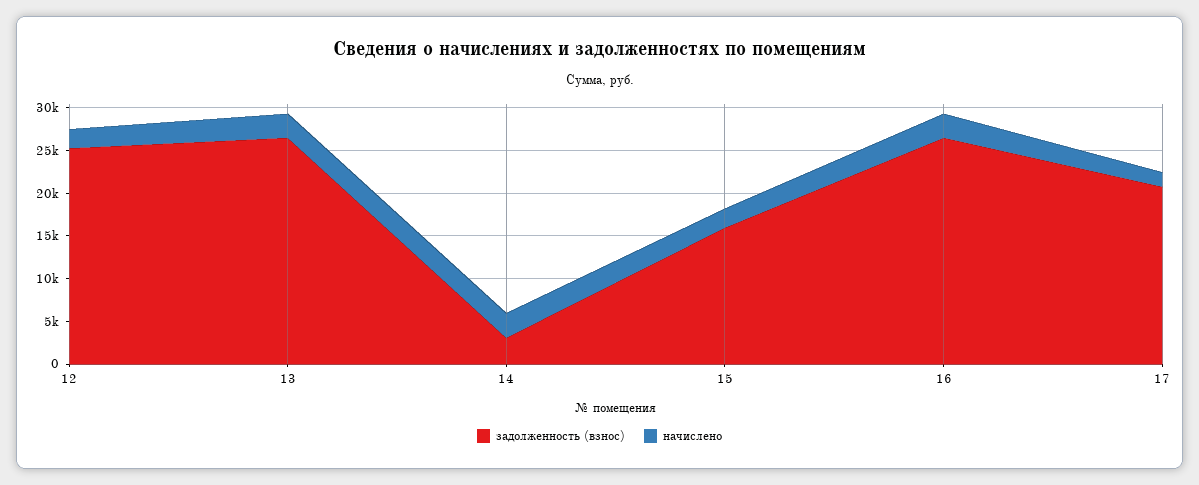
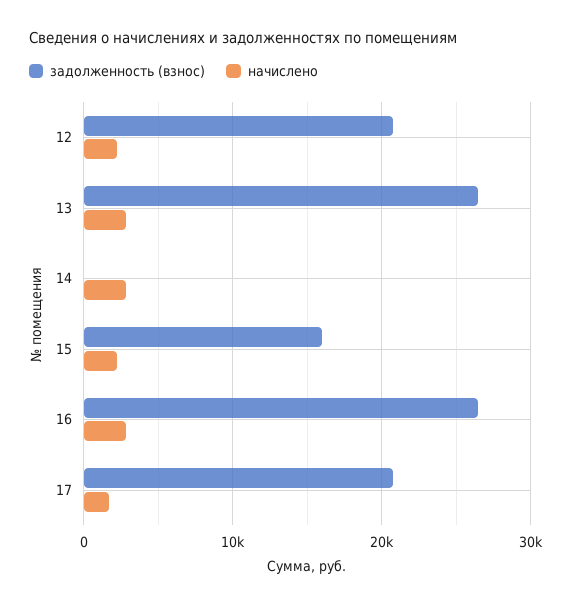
  {
    "задолженность (взнос)": {
-     "12": 25000,
+     "12": 21000,
      "13": 26000,
-     "14": 3000,
+     "14": 0,
      "15": 16000,
      "16": 26000,
      "17": 21000
    },
    "начислено": {
      "12": 2000,
      "13": 3000,
      "14": 3000,
      "15": 2000,
      "16": 3000,
      "17": 2000
    }
  }

